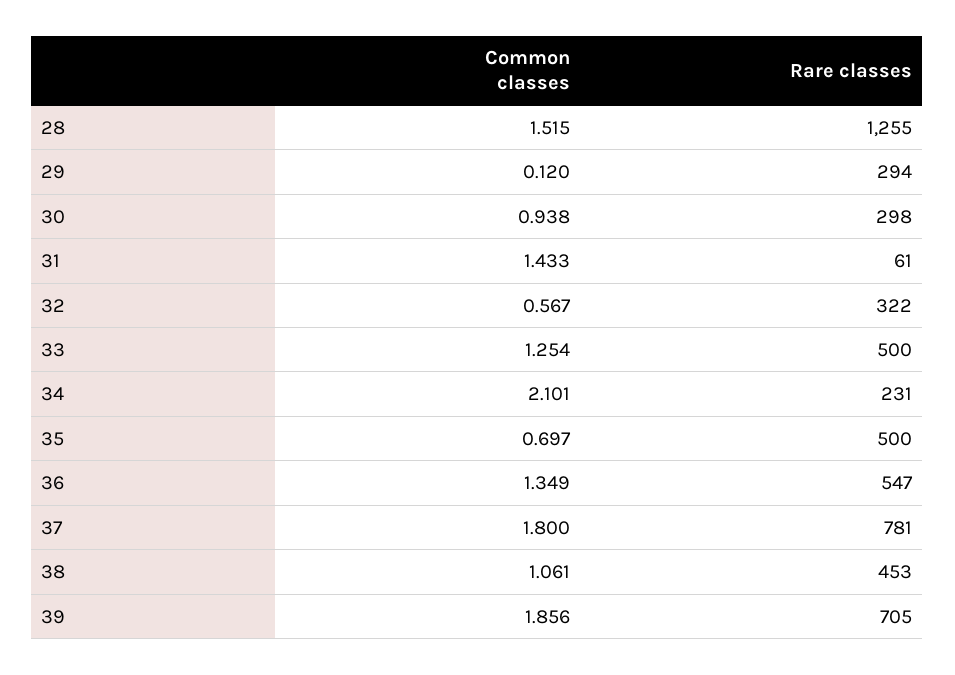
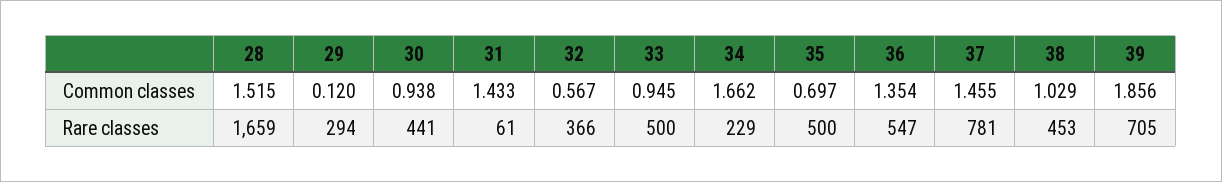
  {
    "Common classes": {
      "28": 1.515,
      "29": 0.12,
      "30": 0.938,
      "31": 1.433,
      "32": 0.567,
-     "33": 1.254,
+     "33": 0.945,
-     "34": 2.101,
+     "34": 1.662,
      "35": 0.697,
-     "36": 1.349,
+     "36": 1.354,
-     "37": 1.8,
+     "37": 1.455,
-     "38": 1.061,
+     "38": 1.029,
      "39": 1.856
    },
    "Rare classes": {
-     "28": 1255,
+     "28": 1659,
      "29": 294,
-     "30": 298,
+     "30": 441,
      "31": 61,
-     "32": 322,
+     "32": 366,
      "33": 500,
-     "34": 231,
+     "34": 229,
      "35": 500,
      "36": 547,
      "37": 781,
      "38": 453,
      "39": 705
    }
  }

